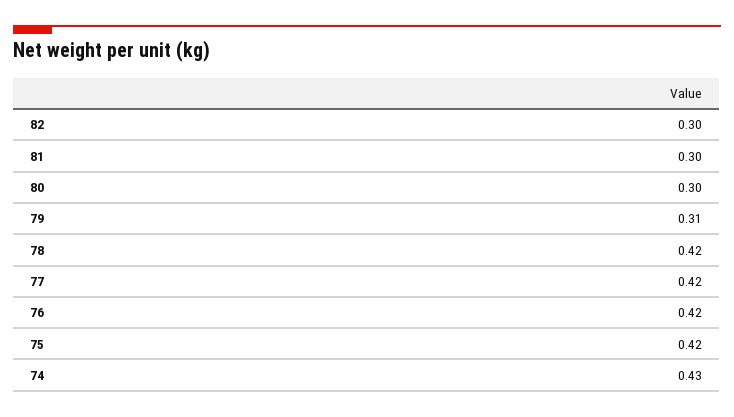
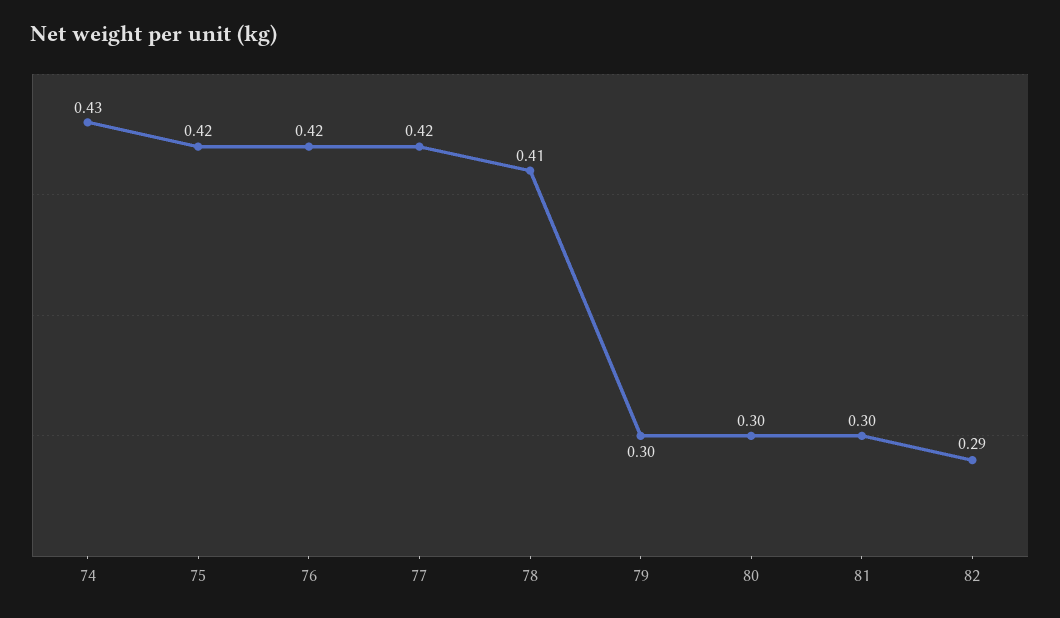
  {
-   "82": 0.3,
+   "82": 0.29,
    "81": 0.3,
    "80": 0.3,
-   "79": 0.31,
+   "79": 0.3,
-   "78": 0.42,
+   "78": 0.41,
    "77": 0.42,
    "76": 0.42,
    "75": 0.42,
    "74": 0.43
  }

